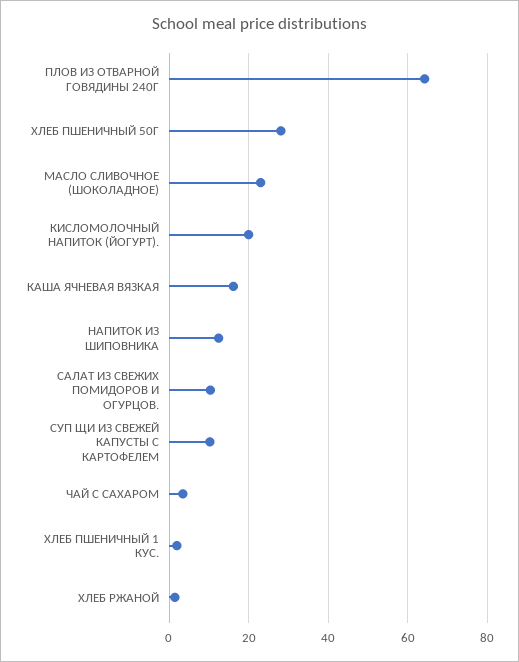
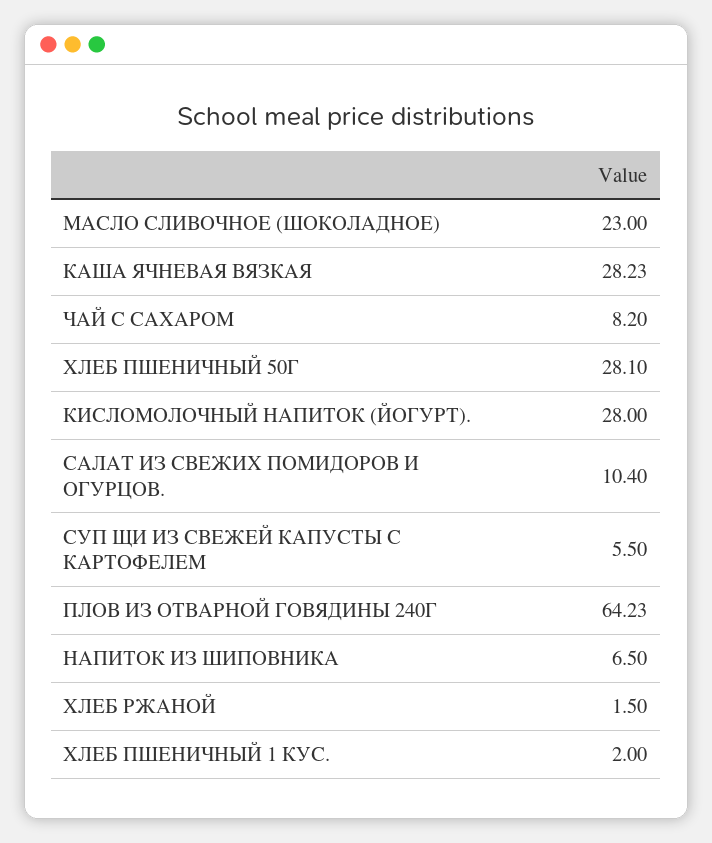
  {
    "ПЛОВ ИЗ ОТВАРНОЙ ГОВЯДИНЫ 240Г": 64.23,
    "ХЛЕБ ПШЕНИЧНЫЙ 50Г": 28.1,
    "МАСЛО СЛИВОЧНОЕ (ШОКОЛАДНОЕ)": 23,
-   "КИСЛОМОЛОЧНЫЙ НАПИТОК (ЙОГУРТ).": 20,
+   "КИСЛОМОЛОЧНЫЙ НАПИТОК (ЙОГУРТ).": 28,
-   "КАША ЯЧНЕВАЯ ВЯЗКАЯ": 16,
+   "КАША ЯЧНЕВАЯ ВЯЗКАЯ": 28.23,
-   "НАПИТОК ИЗ ШИПОВНИКА": 12,
+   "НАПИТОК ИЗ ШИПОВНИКА": 6.5,
    "САЛАТ ИЗ СВЕЖИХ ПОМИДОРОВ И ОГУРЦОВ.": 10.4,
-   "СУП ЩИ ИЗ СВЕЖЕЙ КАПУСТЫ С КАРТОФЕЛЕМ": 10,
+   "СУП ЩИ ИЗ СВЕЖЕЙ КАПУСТЫ С КАРТОФЕЛЕМ": 5.5,
-   "ЧАЙ С САХАРОМ": 4,
+   "ЧАЙ С САХАРОМ": 8.2,
    "ХЛЕБ ПШЕНИЧНЫЙ 1 КУС.": 2,
    "ХЛЕБ РЖАНОЙ": 1.5
  }

